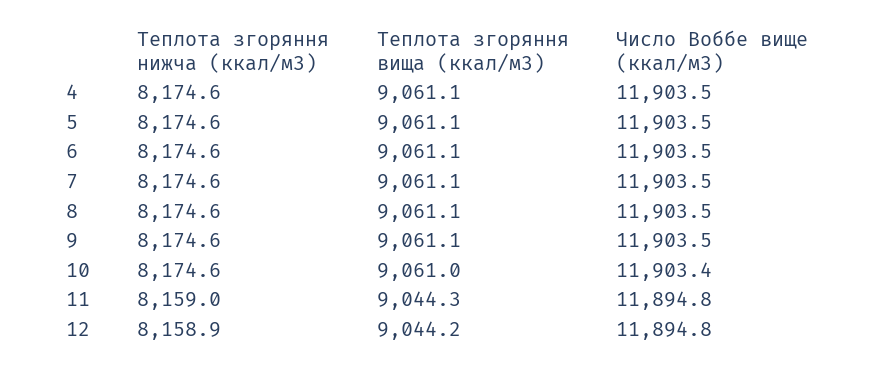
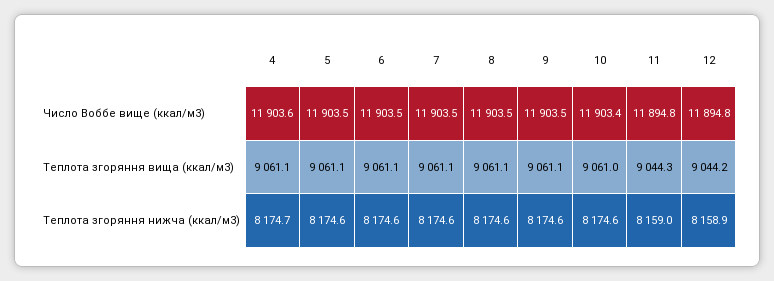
  {
    "Теплота згоряння нижча (ккал/м3)": {
-     "4": 8174.6,
+     "4": 8174.7,
      "5": 8174.6,
      "6": 8174.6,
      "7": 8174.6,
      "8": 8174.6,
      "9": 8174.6,
      "10": 8174.6,
      "11": 8159,
      "12": 8158.9
    },
    "Теплота згоряння вища (ккал/м3)": {
      "4": 9061.1,
      "5": 9061.1,
      "6": 9061.1,
      "7": 9061.1,
      "8": 9061.1,
      "9": 9061.1,
      "10": 9061,
      "11": 9044.3,
      "12": 9044.2
    },
    "Число Воббе вище (ккал/м3)": {
-     "4": 11903.5,
+     "4": 11903.6,
      "5": 11903.5,
      "6": 11903.5,
      "7": 11903.5,
      "8": 11903.5,
      "9": 11903.5,
      "10": 11903.4,
      "11": 11894.8,
      "12": 11894.8
    }
  }

